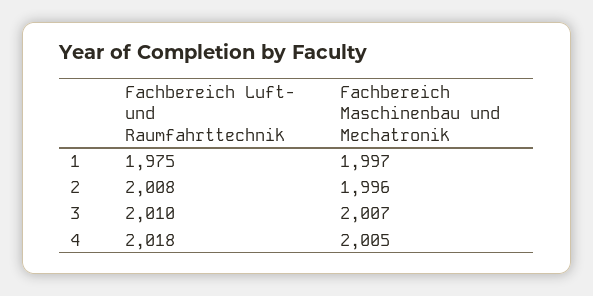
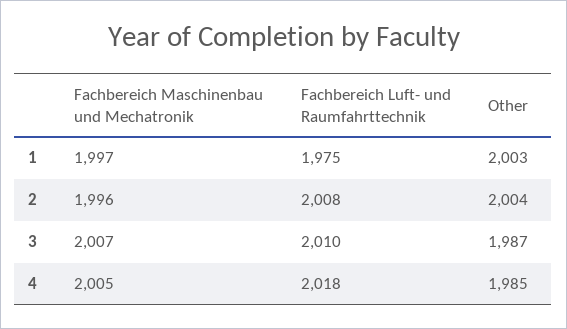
  {
    "Fachbereich Luft- und Raumfahrttechnik": {
      "1": 1975,
      "2": 2008,
      "3": 2010,
      "4": 2018
    },
    "Fachbereich Maschinenbau und Mechatronik": {
      "1": 1997,
      "2": 1996,
      "3": 2007,
      "4": 2005
-   }
+   },
+   "Other": {
+     "1": 2003,
+     "2": 2004,
+     "3": 1987,
+     "4": 1985
+   }
  }

